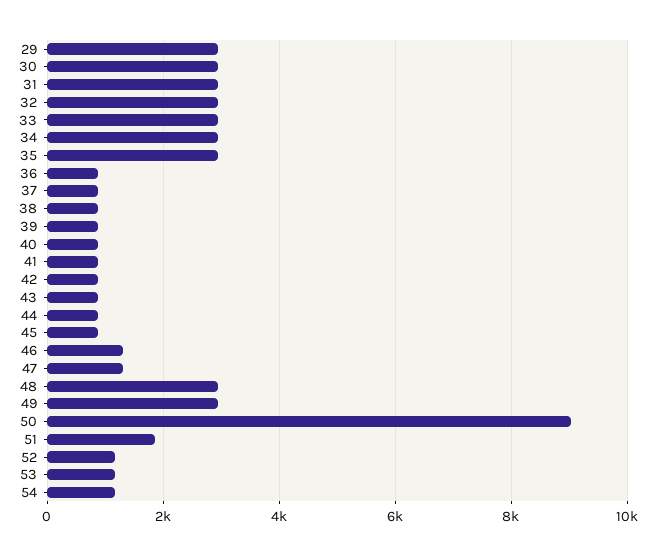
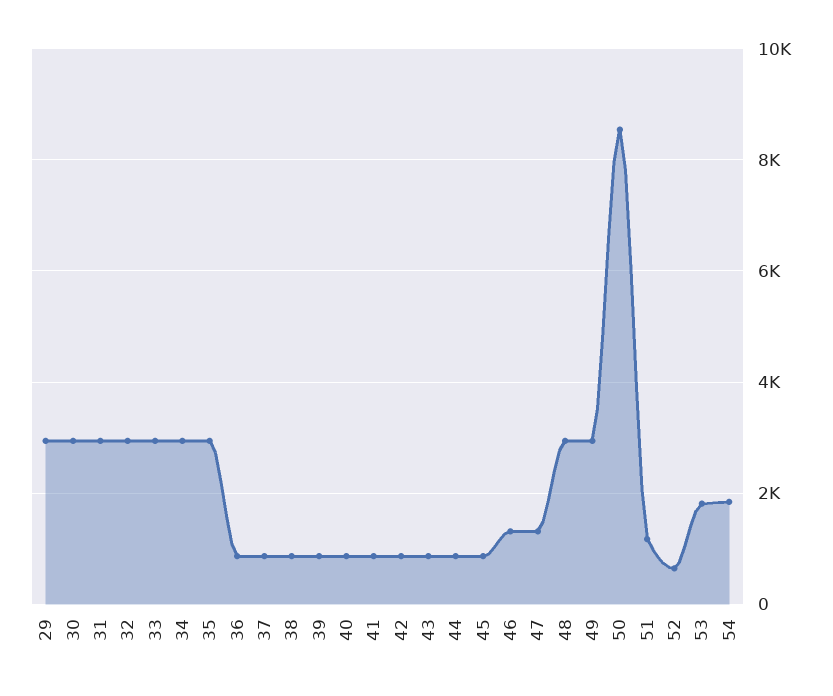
  {
    "29": 3000,
    "30": 3000,
    "31": 3000,
    "32": 3000,
    "33": 3000,
    "34": 3000,
    "35": 3000,
    "36": 800,
    "37": 800,
    "38": 800,
    "39": 800,
    "40": 800,
    "41": 800,
    "42": 800,
    "43": 800,
    "44": 800,
    "45": 800,
    "46": 1400,
    "47": 1400,
    "48": 3000,
    "49": 3000,
-   "50": 9000,
+   "50": 8600,
-   "51": 1800,
+   "51": 1200,
-   "52": 1200,
+   "52": 600,
-   "53": 1200,
+   "53": 1800,
-   "54": 1200
+   "54": 1800
  }

